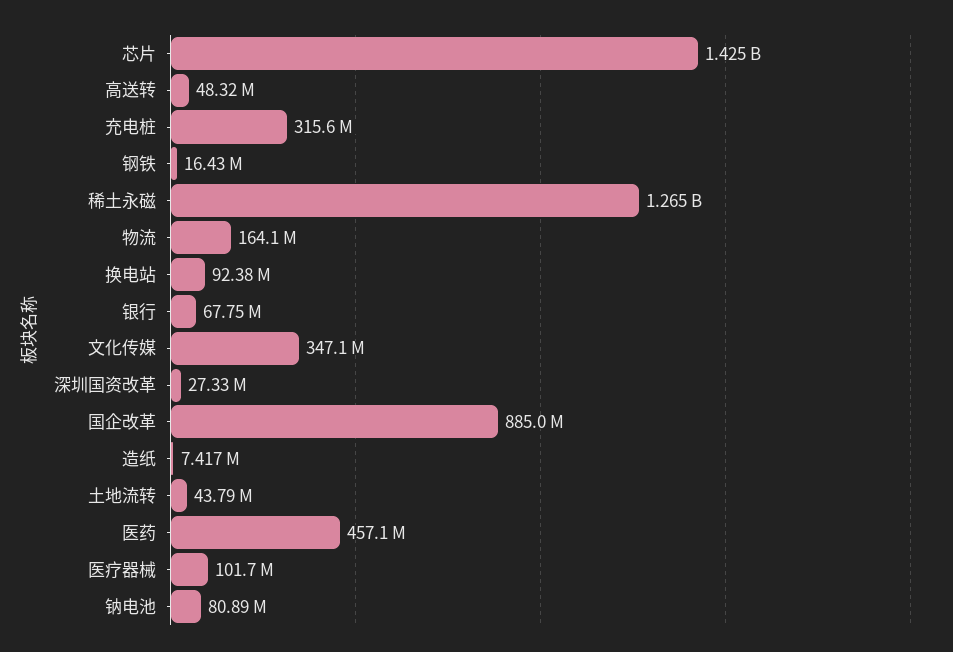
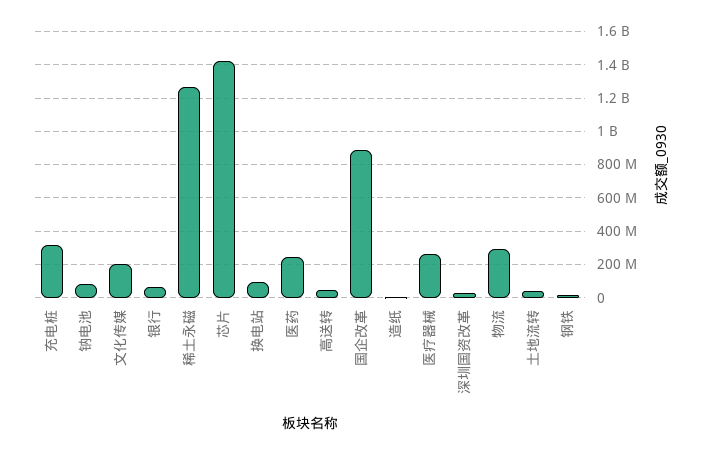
  {
    "芯片": 1425000000,
    "高送转": 48320000,
    "充电桩": 315600000,
    "钢铁": 16430000,
    "稀土永磁": 1265000000,
-   "物流": 164100000,
+   "物流": 300000000,
    "换电站": 92380000,
    "银行": 67750000,
-   "文化传媒": 347100000,
+   "文化传媒": 200000000,
    "深圳国资改革": 27330000,
    "国企改革": 885000000,
    "造纸": 7417000,
    "土地流转": 43790000,
-   "医药": 457100000,
+   "医药": 250000000,
-   "医疗器械": 101700000,
+   "医疗器械": 250000000,
    "钠电池": 80890000
  }

